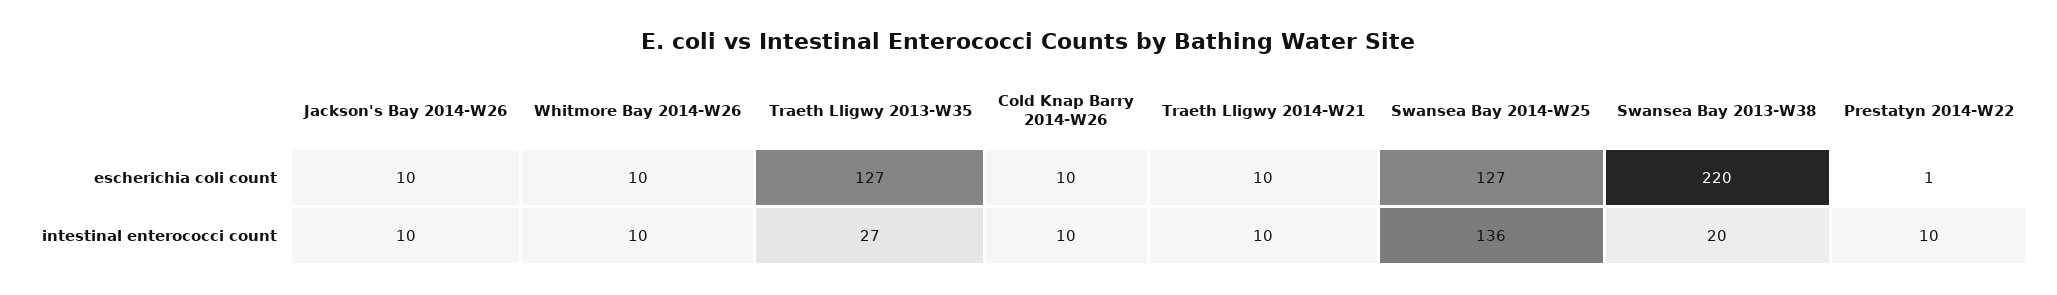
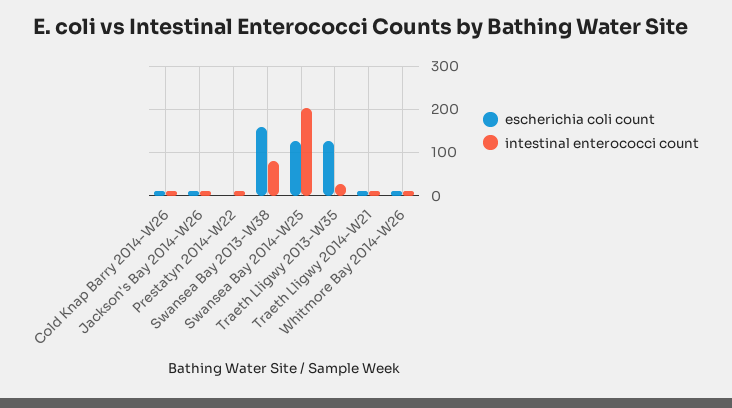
  {
    "escherichia coli count": {
      "Jackson's Bay 2014-W26": 10,
      "Whitmore Bay 2014-W26": 10,
      "Traeth Lligwy 2013-W35": 127,
      "Cold Knap Barry 2014-W26": 10,
      "Traeth Lligwy 2014-W21": 10,
      "Swansea Bay 2014-W25": 127,
-     "Swansea Bay 2013-W38": 220,
+     "Swansea Bay 2013-W38": 160,
      "Prestatyn 2014-W22": 1
    },
    "intestinal enterococci count": {
      "Jackson's Bay 2014-W26": 10,
      "Whitmore Bay 2014-W26": 10,
      "Traeth Lligwy 2013-W35": 27,
      "Cold Knap Barry 2014-W26": 10,
      "Traeth Lligwy 2014-W21": 10,
-     "Swansea Bay 2014-W25": 136,
+     "Swansea Bay 2014-W25": 200,
-     "Swansea Bay 2013-W38": 20,
+     "Swansea Bay 2013-W38": 80,
      "Prestatyn 2014-W22": 10
    }
  }

